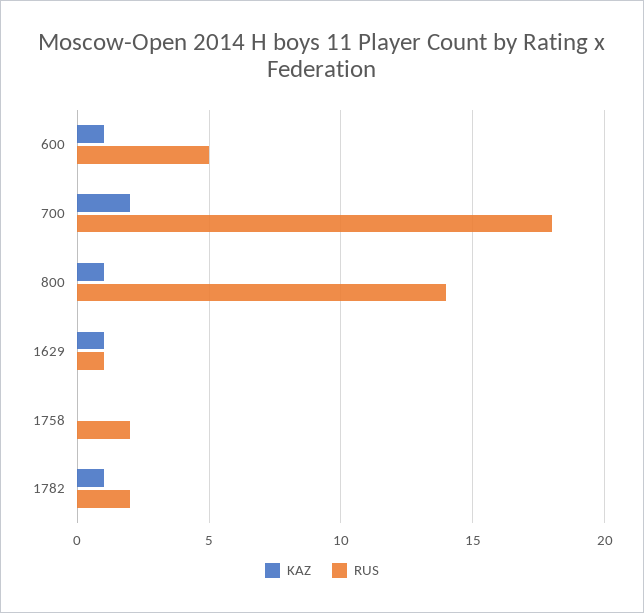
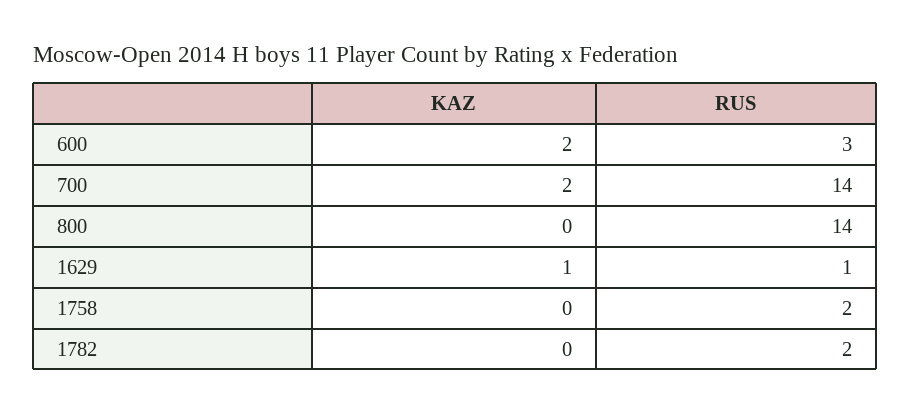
  {
    "KAZ": {
-     "600": 1,
+     "600": 2,
      "700": 2,
-     "800": 1,
+     "800": 0,
      "1629": 1,
      "1758": 0,
-     "1782": 1
+     "1782": 0
    },
    "RUS": {
-     "600": 5,
+     "600": 3,
-     "700": 18,
+     "700": 14,
      "800": 14,
      "1629": 1,
      "1758": 2,
      "1782": 2
    }
  }

